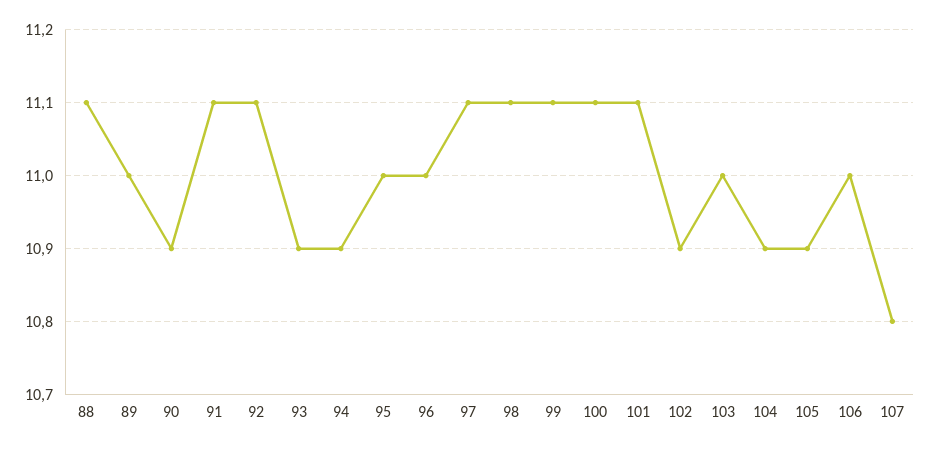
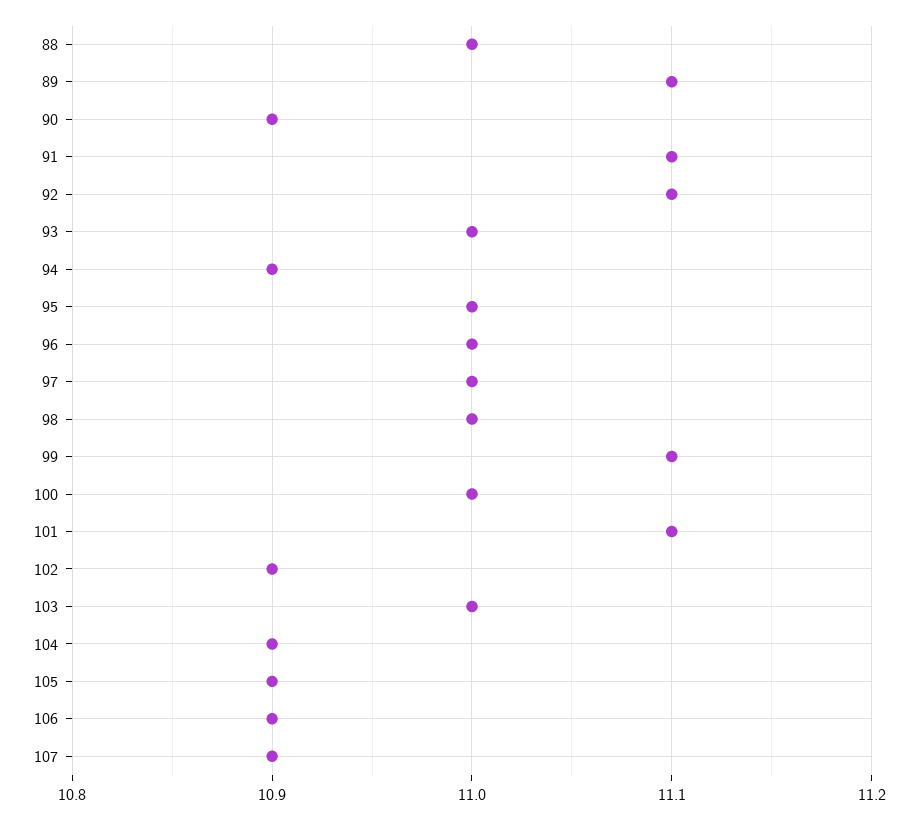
  {
-   "88": 11.1,
+   "88": 11,
-   "89": 11,
+   "89": 11.1,
    "90": 10.9,
    "91": 11.1,
    "92": 11.1,
-   "93": 10.9,
+   "93": 11,
    "94": 10.9,
    "95": 11,
    "96": 11,
-   "97": 11.1,
+   "97": 11,
-   "98": 11.1,
+   "98": 11,
    "99": 11.1,
-   "100": 11.1,
+   "100": 11,
    "101": 11.1,
    "102": 10.9,
    "103": 11,
    "104": 10.9,
    "105": 10.9,
-   "106": 11,
+   "106": 10.9,
-   "107": 10.8
+   "107": 10.9
  }

